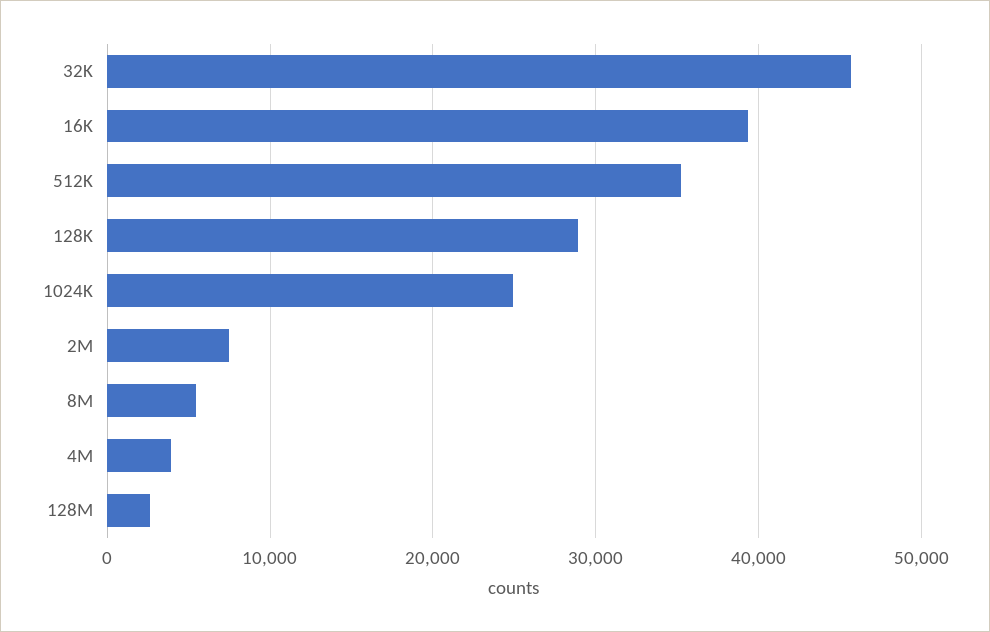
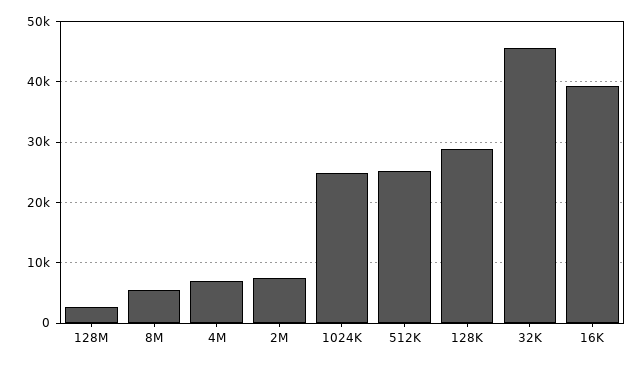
  {
    "32K": 46000,
    "16K": 39000,
-   "512K": 35000,
+   "512K": 25000,
    "128K": 29000,
    "1024K": 25000,
    "2M": 7000,
    "8M": 5000,
-   "4M": 4000,
+   "4M": 7000,
    "128M": 3000
  }

